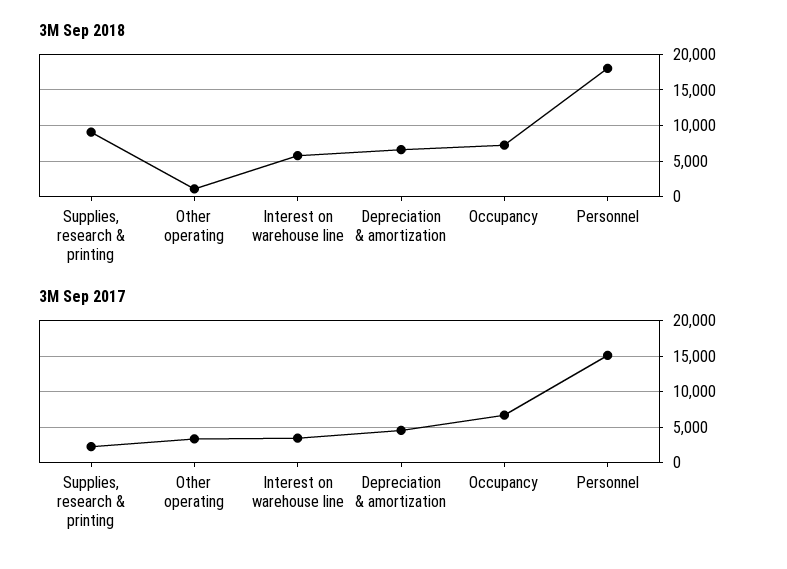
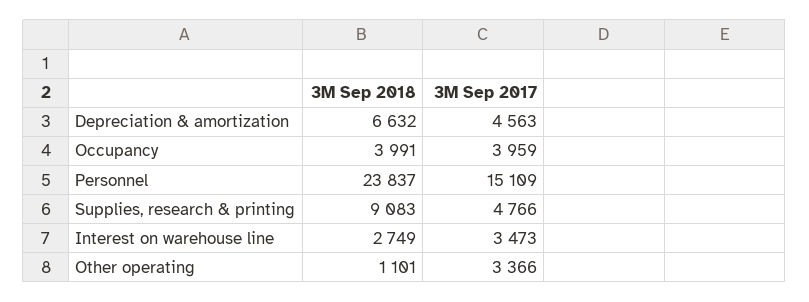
  {
    "3M Sep 2018": {
      "Supplies, research & printing": 9083,
      "Other operating": 1101,
-     "Interest on warehouse line": 6000,
+     "Interest on warehouse line": 2749,
      "Depreciation & amortization": 6632,
-     "Occupancy": 7000,
+     "Occupancy": 3991,
-     "Personnel": 18000
+     "Personnel": 23837
    },
    "3M Sep 2017": {
-     "Supplies, research & printing": 2000,
+     "Supplies, research & printing": 4766,
      "Other operating": 3366,
      "Interest on warehouse line": 3473,
      "Depreciation & amortization": 4563,
-     "Occupancy": 7000,
+     "Occupancy": 3959,
      "Personnel": 15109
    }
  }

